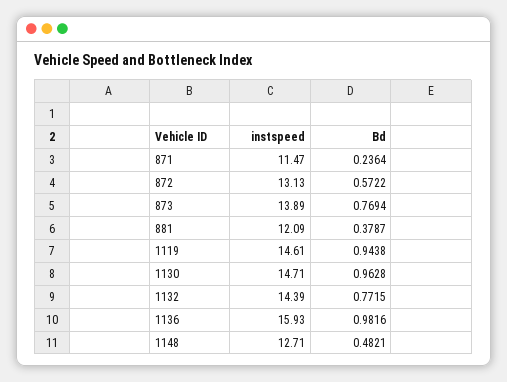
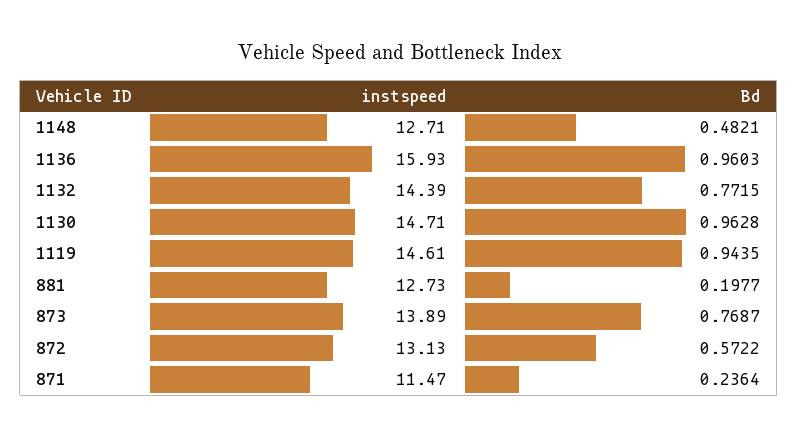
  {
    "instspeed": {
      "871": 11.47,
      "872": 13.13,
      "873": 13.89,
-     "881": 12.09,
+     "881": 12.73,
      "1119": 14.61,
      "1130": 14.71,
      "1132": 14.39,
      "1136": 15.93,
      "1148": 12.71
    },
    "Bd": {
      "871": 0.2364,
      "872": 0.5722,
-     "873": 0.7694,
+     "873": 0.7687,
-     "881": 0.3787,
+     "881": 0.1977,
-     "1119": 0.9438,
+     "1119": 0.9435,
      "1130": 0.9628,
      "1132": 0.7715,
-     "1136": 0.9816,
+     "1136": 0.9603,
      "1148": 0.4821
    }
  }

